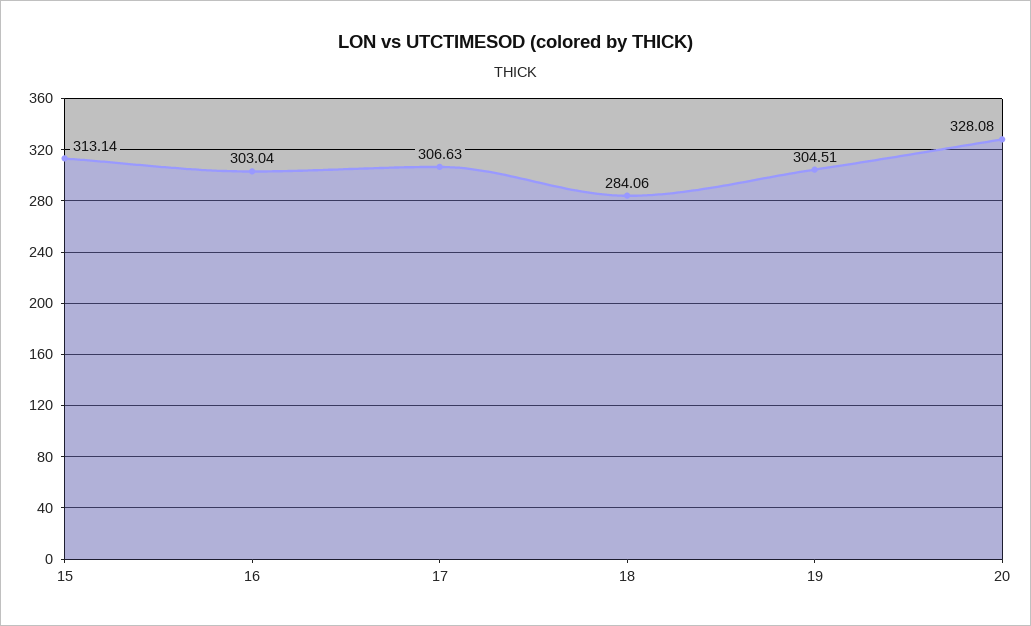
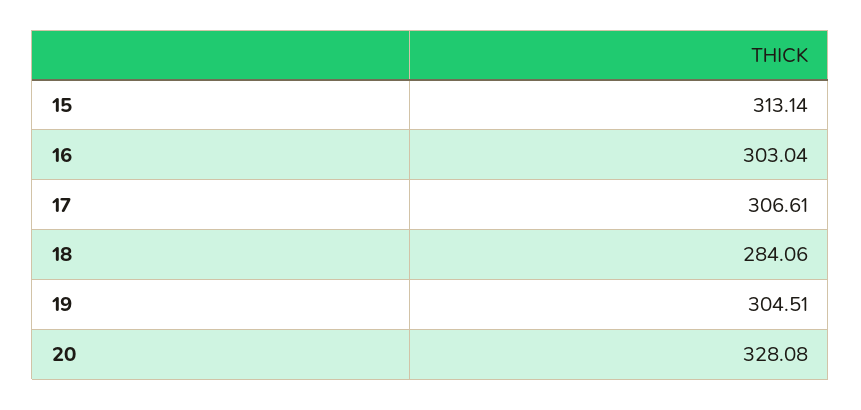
  {
    "15": 313.14,
    "16": 303.04,
-   "17": 306.63,
+   "17": 306.61,
    "18": 284.06,
    "19": 304.51,
    "20": 328.08
  }

